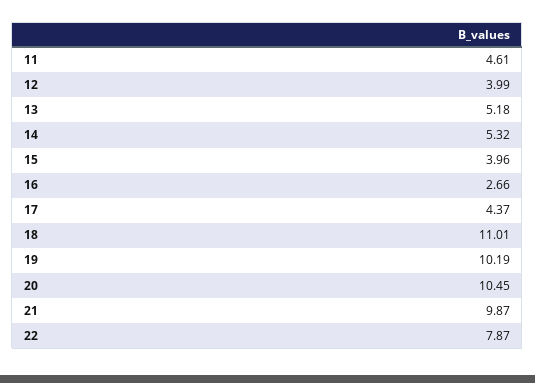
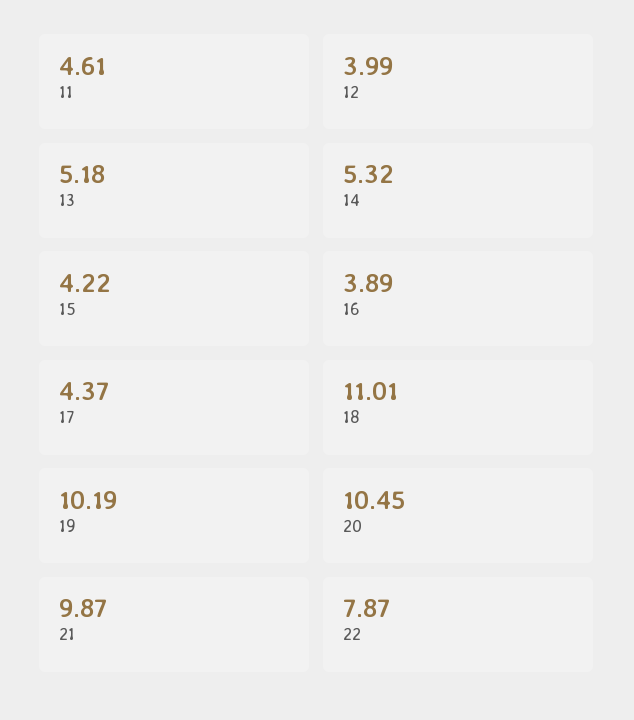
  {
    "11": 4.61,
    "12": 3.99,
    "13": 5.18,
    "14": 5.32,
-   "15": 3.96,
+   "15": 4.22,
-   "16": 2.66,
+   "16": 3.89,
    "17": 4.37,
    "18": 11.01,
    "19": 10.19,
    "20": 10.45,
    "21": 9.87,
    "22": 7.87
  }

